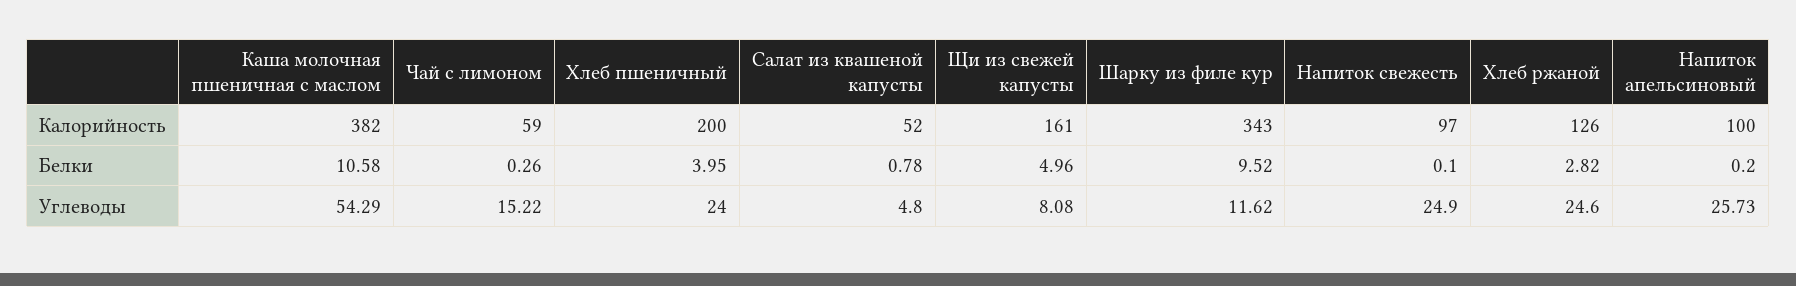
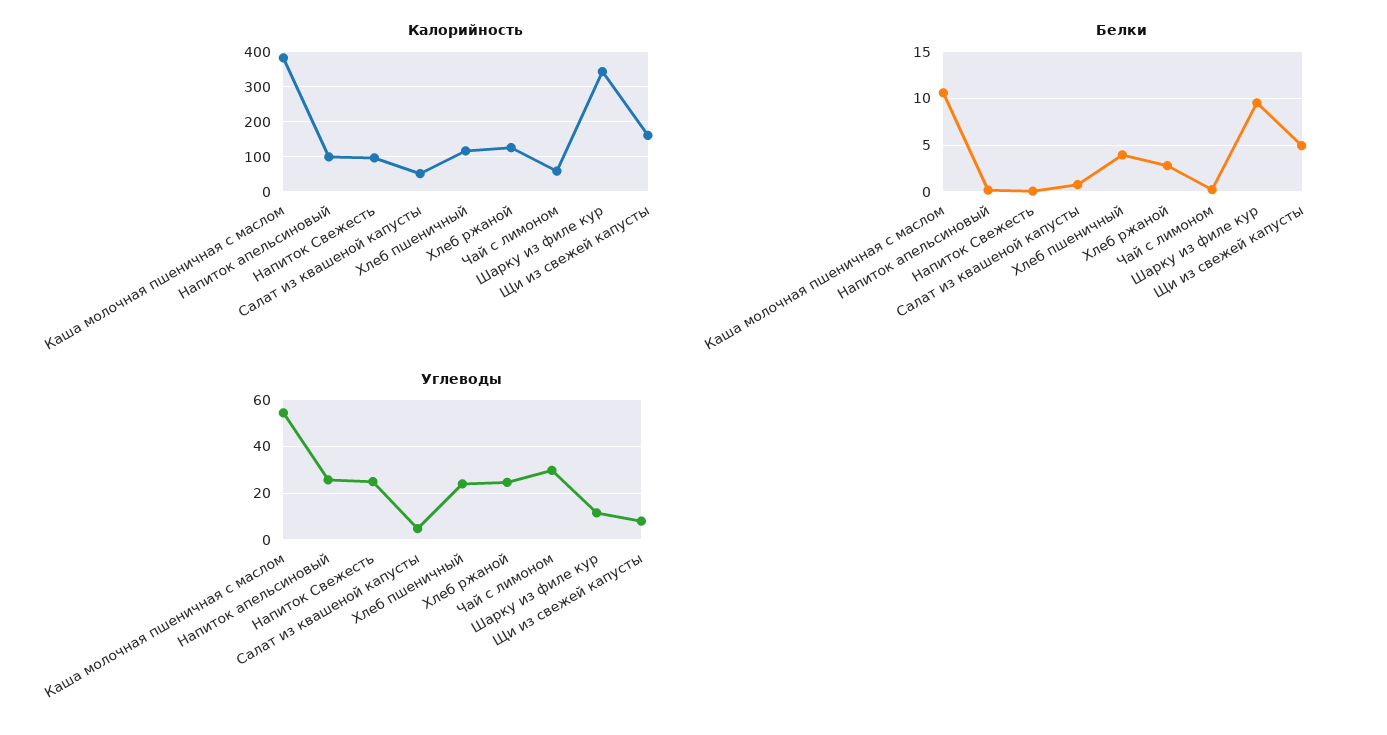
  {
    "Калорийность": {
      "Каша молочная пшеничная с маслом": 382,
      "Чай с лимоном": 59,
-     "Хлеб пшеничный": 200,
+     "Хлеб пшеничный": 120,
      "Салат из квашеной капусты": 52,
      "Щи из свежей капусты": 161,
      "Шарку из филе кур": 343,
      "Напиток свежесть": 97,
      "Хлеб ржаной": 126,
      "Напиток апельсиновый": 100
    },
    "Белки": {
      "Каша молочная пшеничная с маслом": 10.58,
      "Чай с лимоном": 0.26,
      "Хлеб пшеничный": 3.95,
      "Салат из квашеной капусты": 0.78,
      "Щи из свежей капусты": 4.96,
      "Шарку из филе кур": 9.52,
      "Напиток свежесть": 0.1,
      "Хлеб ржаной": 2.82,
      "Напиток апельсиновый": 0.2
    },
    "Углеводы": {
      "Каша молочная пшеничная с маслом": 54.29,
-     "Чай с лимоном": 15.22,
+     "Чай с лимоном": 30,
      "Хлеб пшеничный": 24,
      "Салат из квашеной капусты": 4.8,
      "Щи из свежей капусты": 8.08,
      "Шарку из филе кур": 11.62,
      "Напиток свежесть": 24.9,
      "Хлеб ржаной": 24.6,
      "Напиток апельсиновый": 25.73
    }
  }

